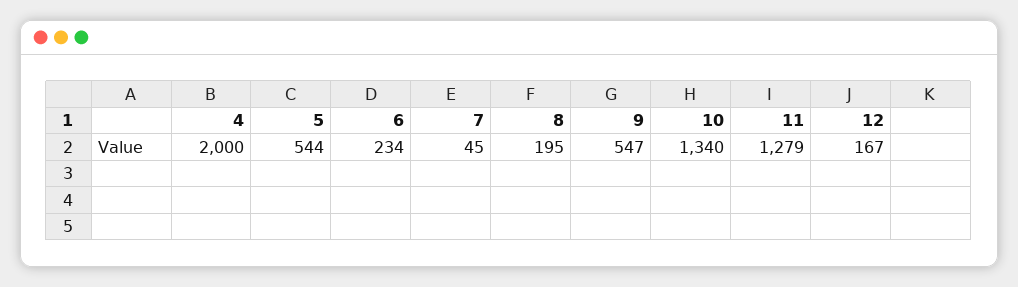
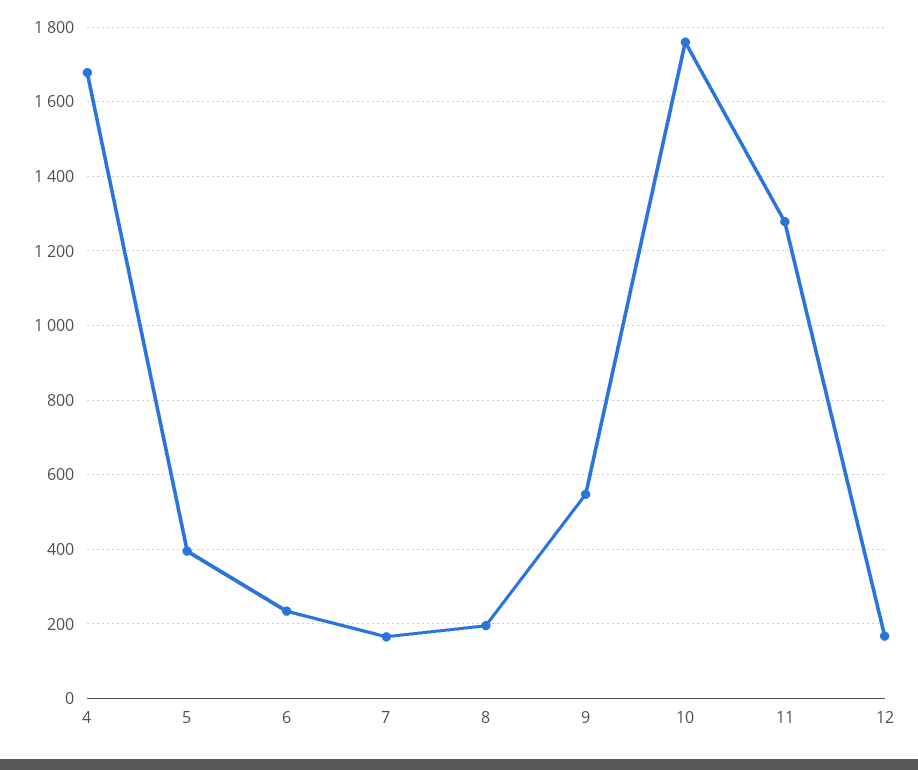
  {
-   "4": 2000,
+   "4": 1680,
-   "5": 544,
+   "5": 400,
    "6": 234,
-   "7": 45,
+   "7": 160,
    "8": 195,
    "9": 547,
-   "10": 1340,
+   "10": 1760,
    "11": 1279,
    "12": 167
  }

